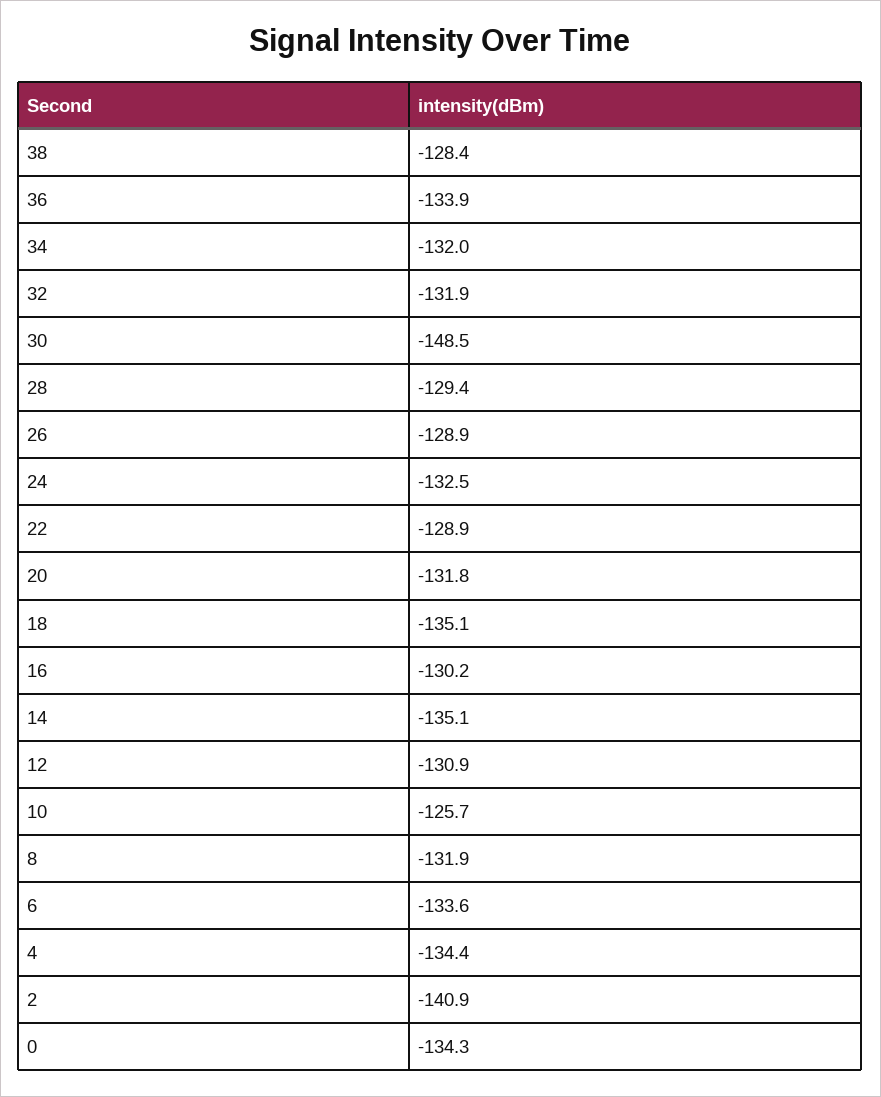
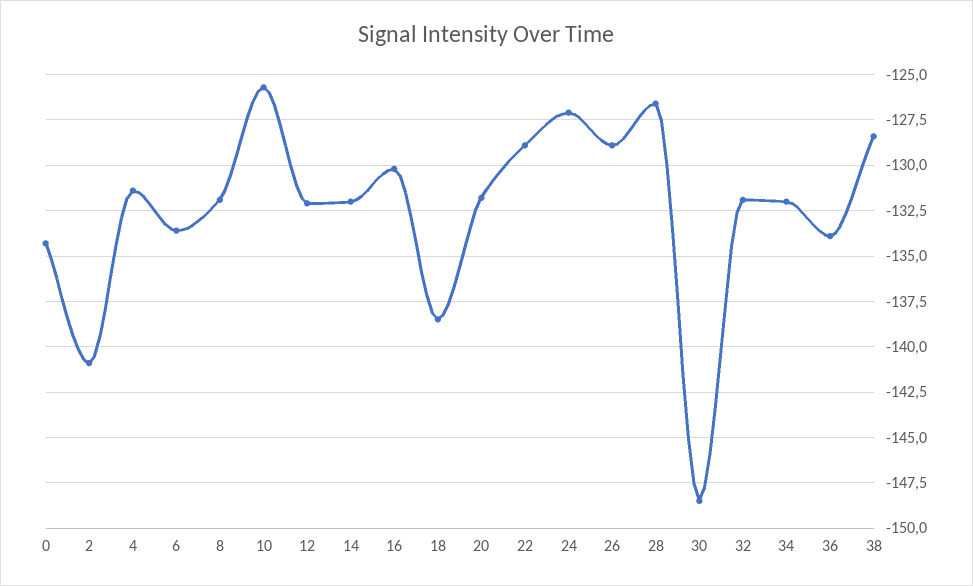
  {
    "38": -128.4,
    "36": -133.9,
    "34": -132,
    "32": -131.9,
    "30": -148.5,
-   "28": -129.4,
+   "28": -126.5,
    "26": -128.9,
-   "24": -132.5,
+   "24": -127,
    "22": -128.9,
    "20": -131.8,
-   "18": -135.1,
+   "18": -138.5,
    "16": -130.2,
-   "14": -135.1,
+   "14": -132,
-   "12": -130.9,
+   "12": -132,
    "10": -125.7,
    "8": -131.9,
    "6": -133.6,
-   "4": -134.4,
+   "4": -131.5,
    "2": -140.9,
    "0": -134.3
  }

